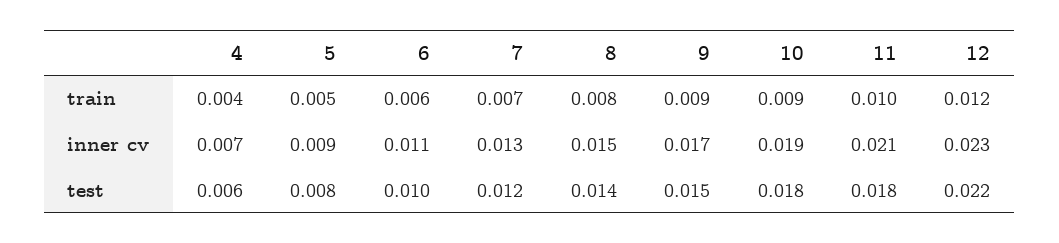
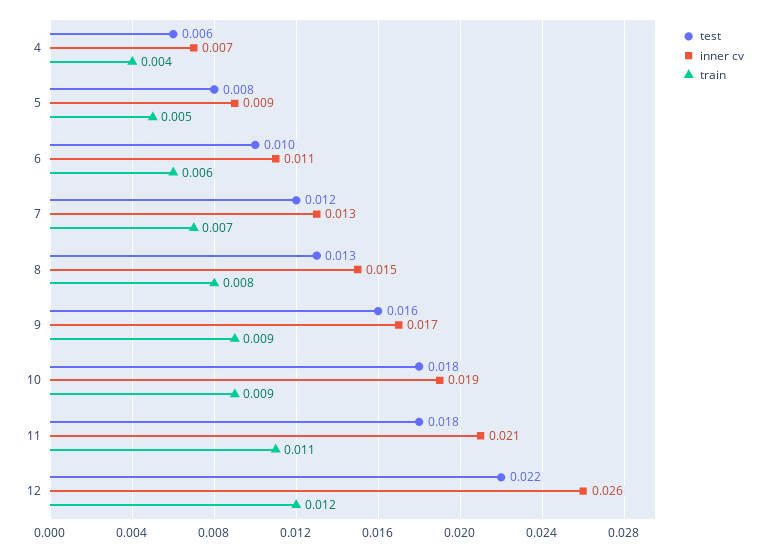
  {
    "train": {
      "4": 0.004,
      "5": 0.005,
      "6": 0.006,
      "7": 0.007,
      "8": 0.008,
      "9": 0.009,
      "10": 0.009,
-     "11": 0.01,
+     "11": 0.011,
      "12": 0.012
    },
    "inner cv": {
      "4": 0.007,
      "5": 0.009,
      "6": 0.011,
      "7": 0.013,
      "8": 0.015,
      "9": 0.017,
      "10": 0.019,
      "11": 0.021,
-     "12": 0.023
+     "12": 0.026
    },
    "test": {
      "4": 0.006,
      "5": 0.008,
      "6": 0.01,
      "7": 0.012,
-     "8": 0.014,
+     "8": 0.013,
-     "9": 0.015,
+     "9": 0.016,
      "10": 0.018,
      "11": 0.018,
      "12": 0.022
    }
  }

